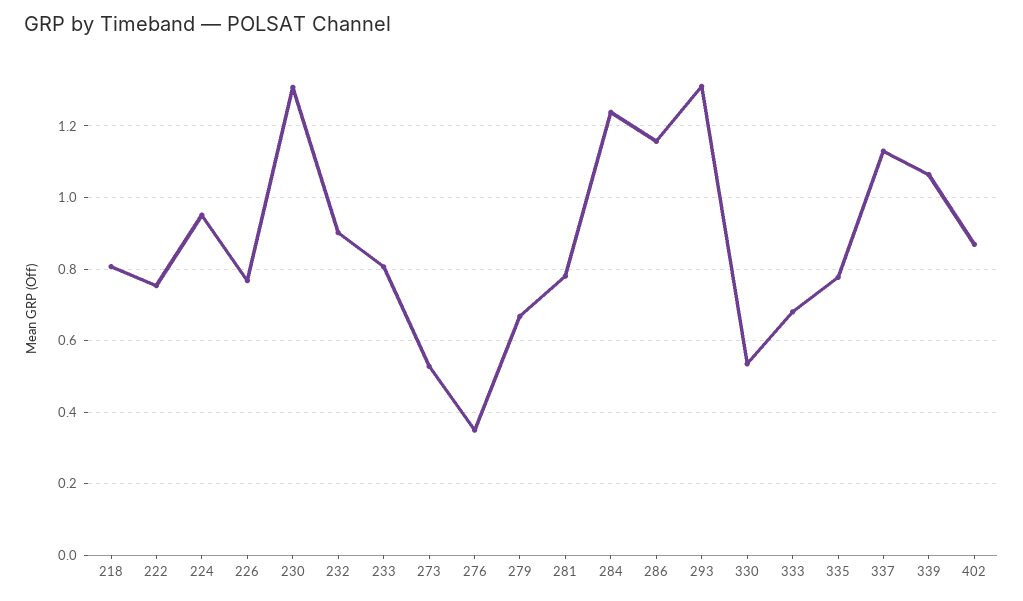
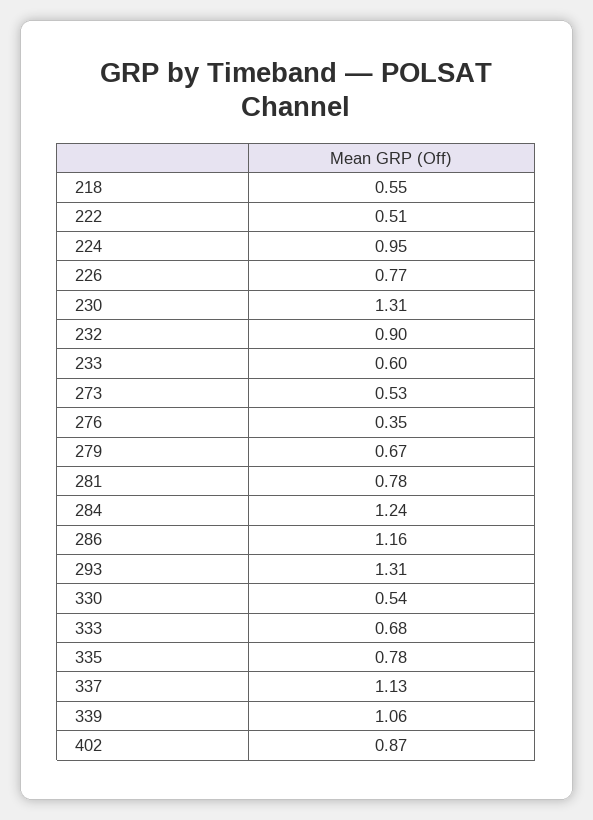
  {
-   "218": 0.8,
+   "218": 0.55,
-   "222": 0.76,
+   "222": 0.51,
    "224": 0.95,
    "226": 0.77,
    "230": 1.31,
    "232": 0.9,
-   "233": 0.8,
+   "233": 0.6,
    "273": 0.53,
    "276": 0.35,
    "279": 0.67,
    "281": 0.78,
    "284": 1.24,
    "286": 1.16,
    "293": 1.31,
    "330": 0.54,
    "333": 0.68,
    "335": 0.78,
    "337": 1.13,
    "339": 1.06,
    "402": 0.87
  }

